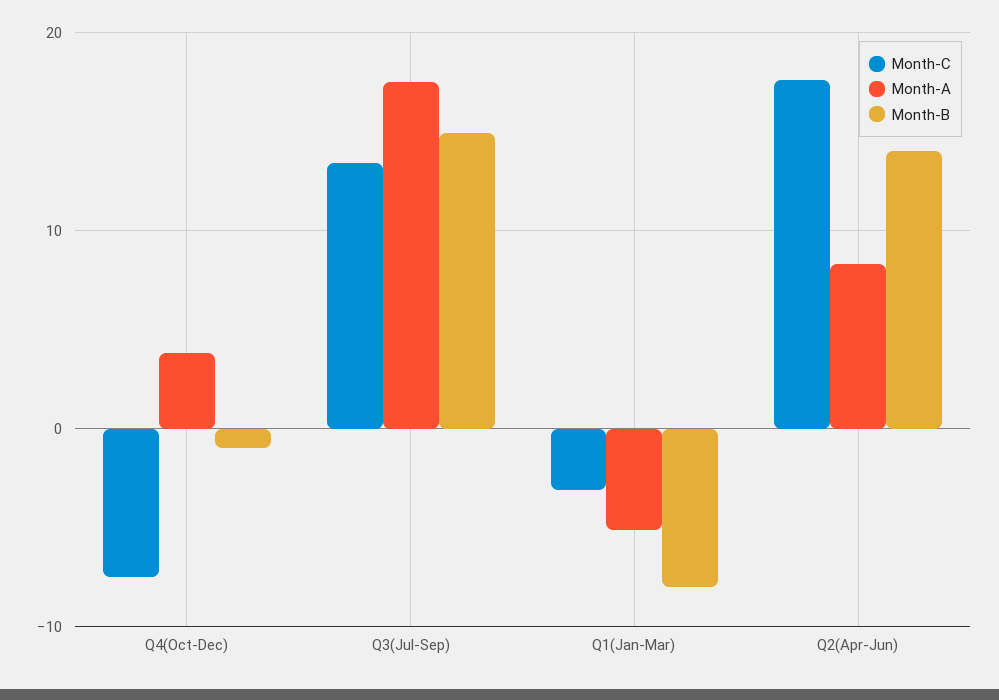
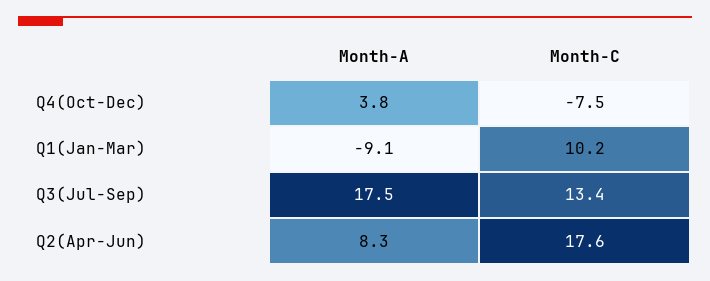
  {
    "Month-C": {
      "Q4(Oct-Dec)": -7.5,
      "Q3(Jul-Sep)": 13.4,
-     "Q1(Jan-Mar)": -3,
+     "Q1(Jan-Mar)": 10.2,
      "Q2(Apr-Jun)": 17.6
    },
    "Month-A": {
      "Q4(Oct-Dec)": 3.8,
      "Q3(Jul-Sep)": 17.5,
-     "Q1(Jan-Mar)": -5,
+     "Q1(Jan-Mar)": -9.1,
      "Q2(Apr-Jun)": 8.3
-   },
+   }
-   "Month-B": {
-     "Q4(Oct-Dec)": -1,
-     "Q3(Jul-Sep)": 15,
-     "Q1(Jan-Mar)": -8,
-     "Q2(Apr-Jun)": 14
-   }
  }

